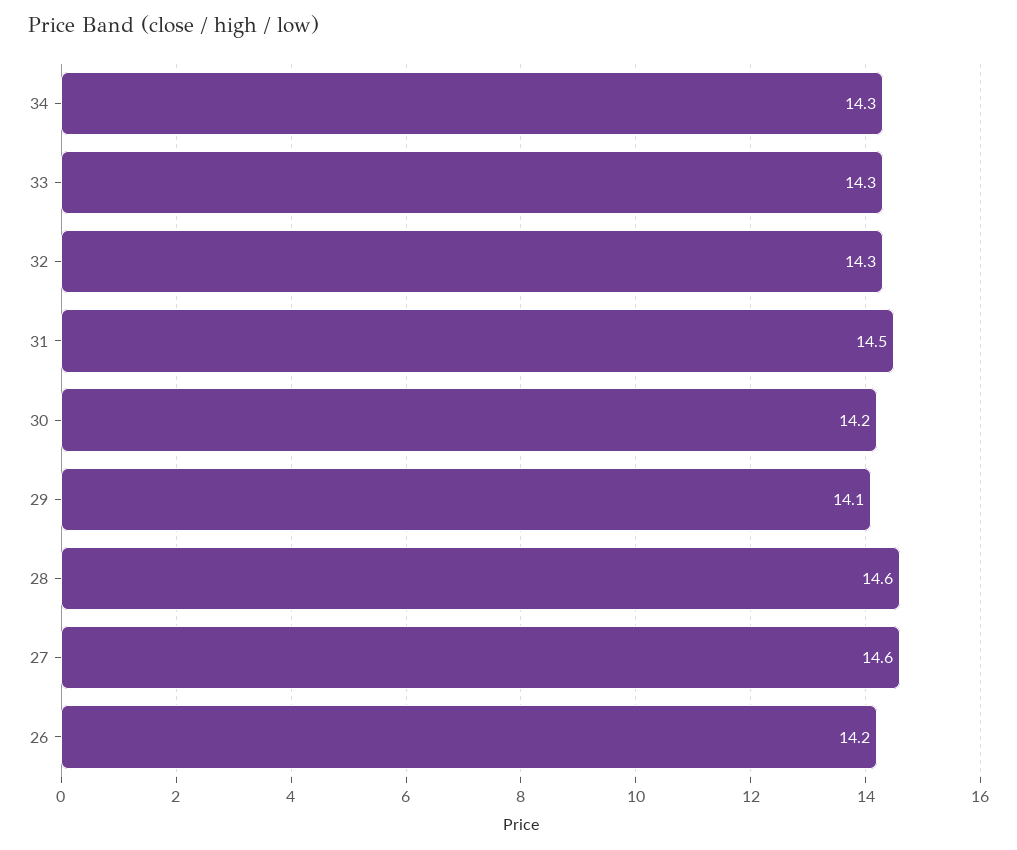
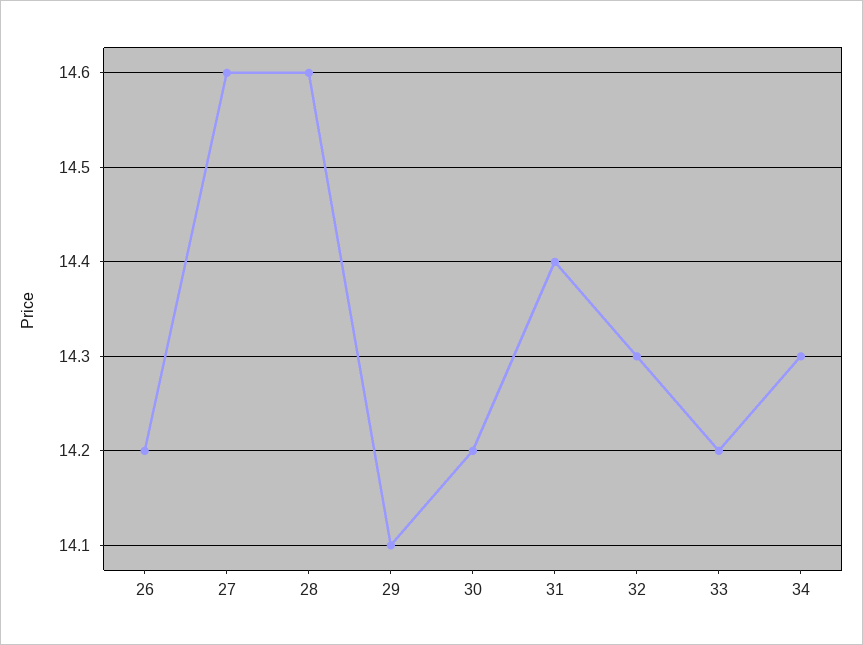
  {
    "34": 14.3,
-   "33": 14.3,
+   "33": 14.2,
    "32": 14.3,
-   "31": 14.5,
+   "31": 14.4,
    "30": 14.2,
    "29": 14.1,
    "28": 14.6,
    "27": 14.6,
    "26": 14.2
  }

